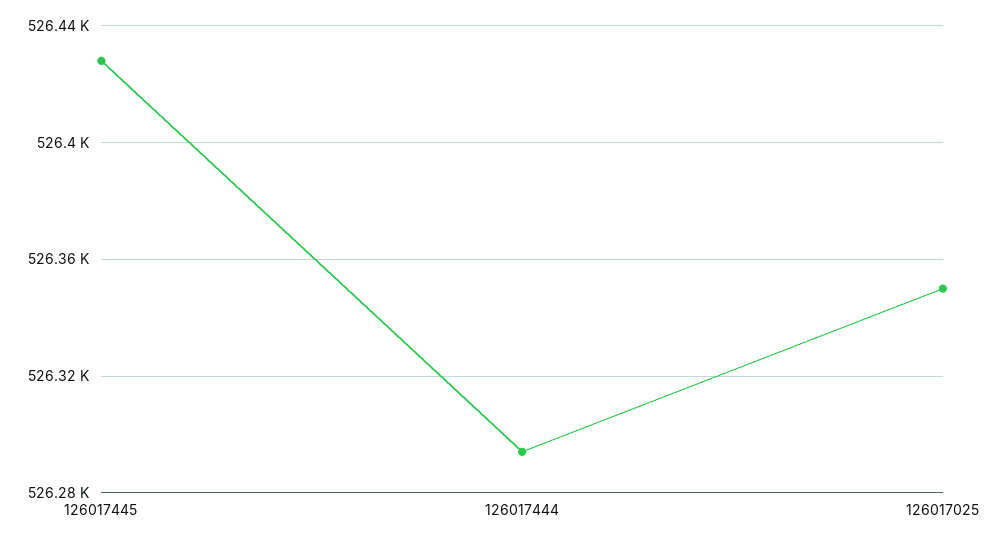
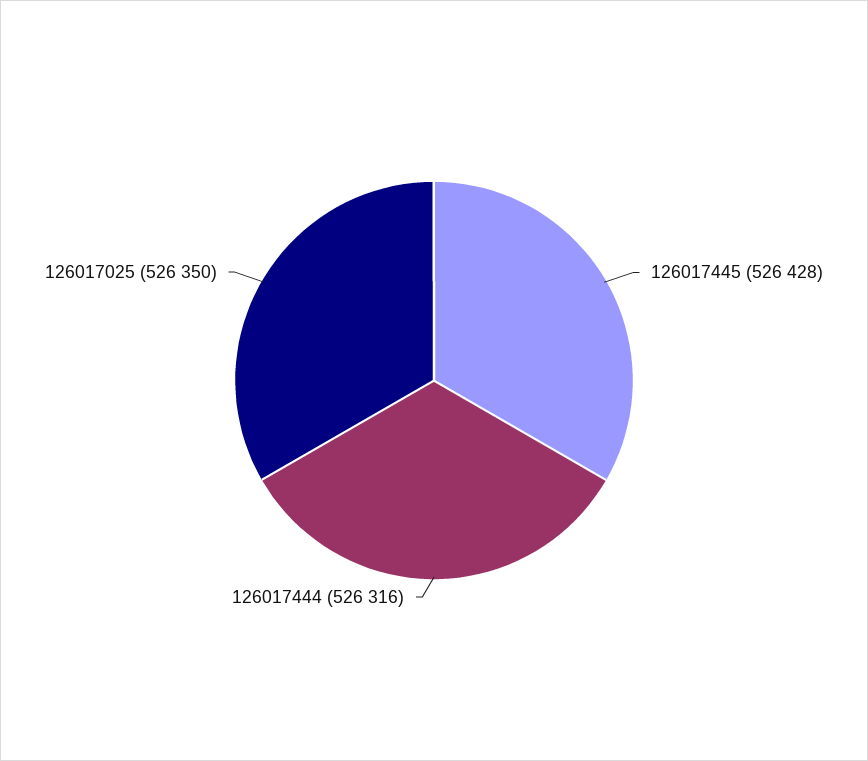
  {
    "126017445": 526428,
-   "126017444": 526295,
+   "126017444": 526316,
    "126017025": 526350
  }

